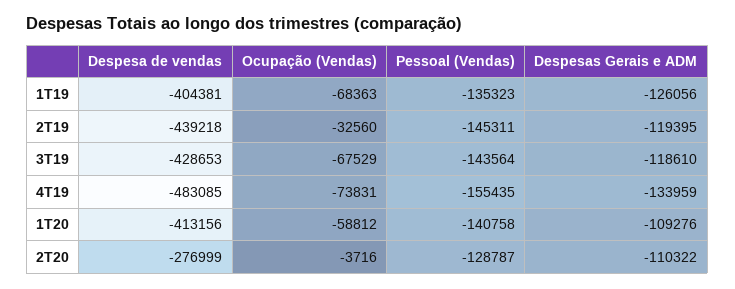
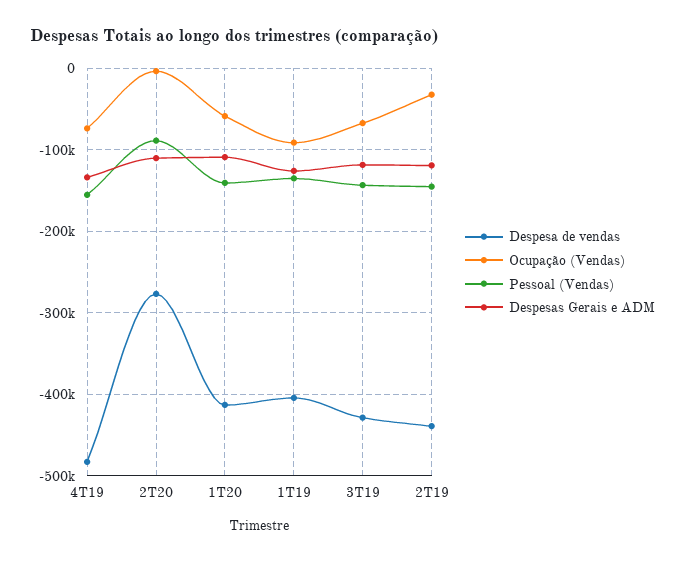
  {
    "Despesa de vendas": {
      "1T19": -404381,
      "2T19": -439218,
      "3T19": -428653,
      "4T19": -483085,
      "1T20": -413156,
      "2T20": -276999
    },
    "Ocupação (Vendas)": {
-     "1T19": -68363,
+     "1T19": -90000,
      "2T19": -32560,
      "3T19": -67529,
      "4T19": -73831,
      "1T20": -58812,
      "2T20": -3716
    },
    "Pessoal (Vendas)": {
      "1T19": -135323,
      "2T19": -145311,
      "3T19": -143564,
      "4T19": -155435,
      "1T20": -140758,
-     "2T20": -128787
+     "2T20": -90000
    },
    "Despesas Gerais e ADM": {
      "1T19": -126056,
      "2T19": -119395,
      "3T19": -118610,
      "4T19": -133959,
      "1T20": -109276,
      "2T20": -110322
    }
  }

